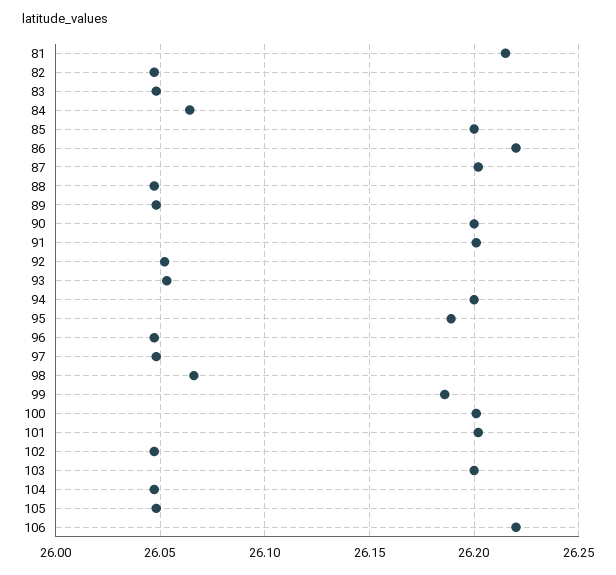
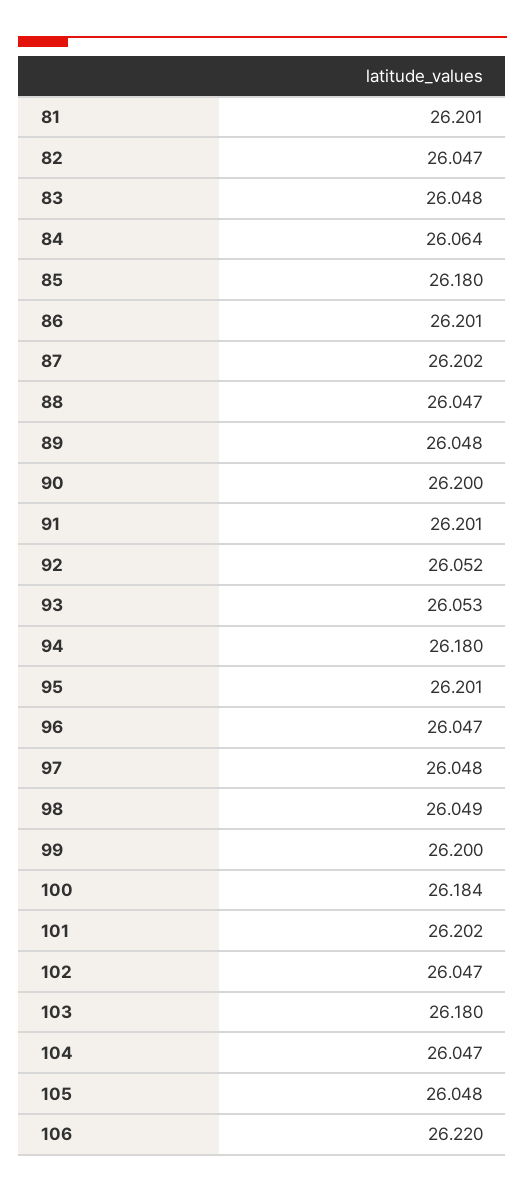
  {
-   "81": 26.215,
+   "81": 26.201,
    "82": 26.047,
    "83": 26.048,
    "84": 26.064,
-   "85": 26.2,
+   "85": 26.18,
-   "86": 26.22,
+   "86": 26.201,
    "87": 26.202,
    "88": 26.047,
    "89": 26.048,
    "90": 26.2,
    "91": 26.201,
    "92": 26.052,
    "93": 26.053,
-   "94": 26.2,
+   "94": 26.18,
-   "95": 26.19,
+   "95": 26.201,
    "96": 26.047,
    "97": 26.048,
-   "98": 26.065,
+   "98": 26.049,
-   "99": 26.185,
+   "99": 26.2,
-   "100": 26.2,
+   "100": 26.184,
    "101": 26.202,
    "102": 26.047,
-   "103": 26.2,
+   "103": 26.18,
    "104": 26.047,
    "105": 26.048,
    "106": 26.22
  }

